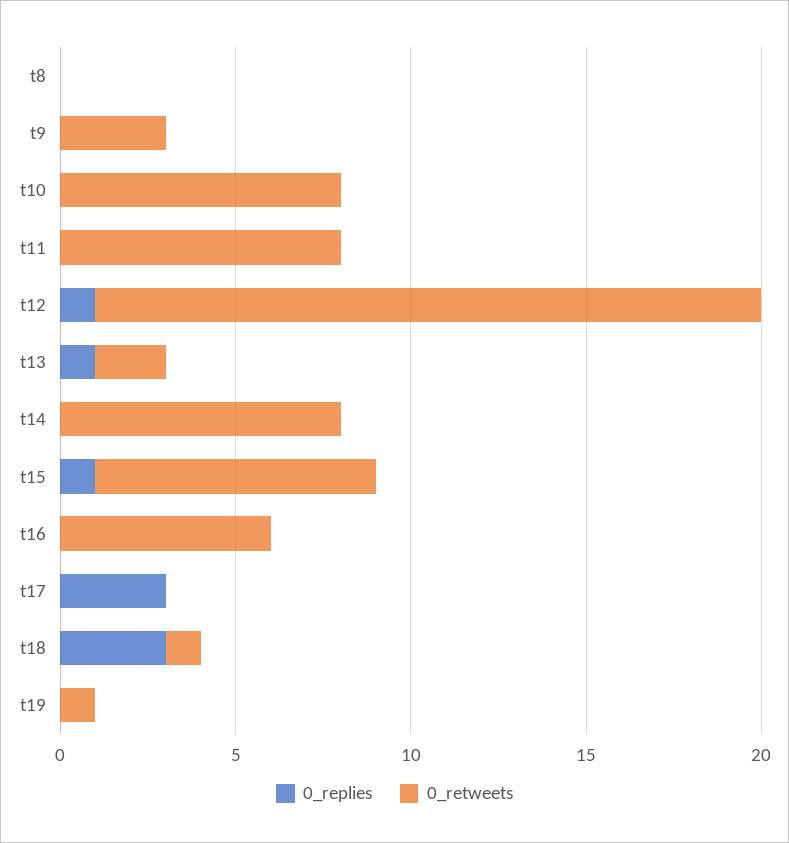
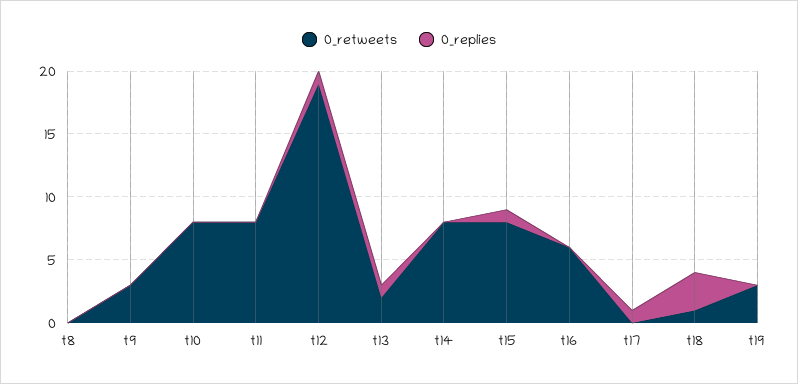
  {
    "0_replies": {
      "t8": 0,
      "t9": 0,
      "t10": 0,
      "t11": 0,
      "t12": 1,
      "t13": 1,
      "t14": 0,
      "t15": 1,
      "t16": 0,
-     "t17": 3,
+     "t17": 1,
      "t18": 3,
      "t19": 0
    },
    "0_retweets": {
      "t8": 0,
      "t9": 3,
      "t10": 8,
      "t11": 8,
      "t12": 19,
      "t13": 2,
      "t14": 8,
      "t15": 8,
      "t16": 6,
      "t17": 0,
      "t18": 1,
-     "t19": 1
+     "t19": 3
    }
  }

